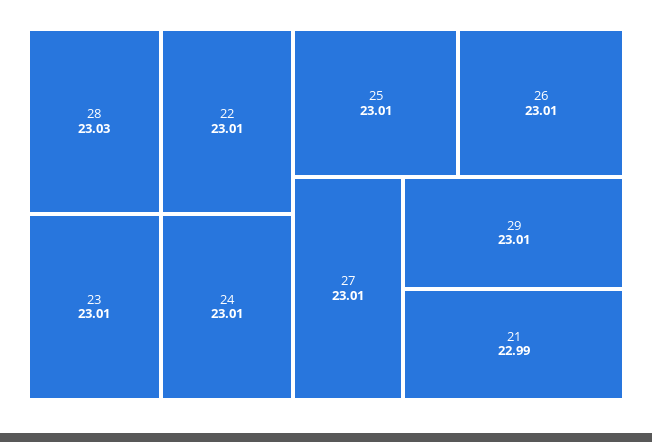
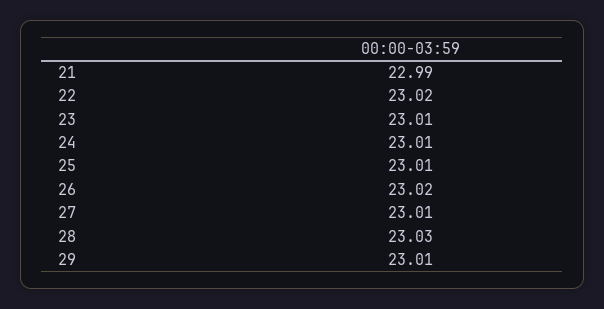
  {
    "28": 23.03,
-   "22": 23.01,
+   "22": 23.02,
    "23": 23.01,
    "24": 23.01,
    "25": 23.01,
-   "26": 23.01,
+   "26": 23.02,
    "27": 23.01,
    "29": 23.01,
    "21": 22.99
  }

